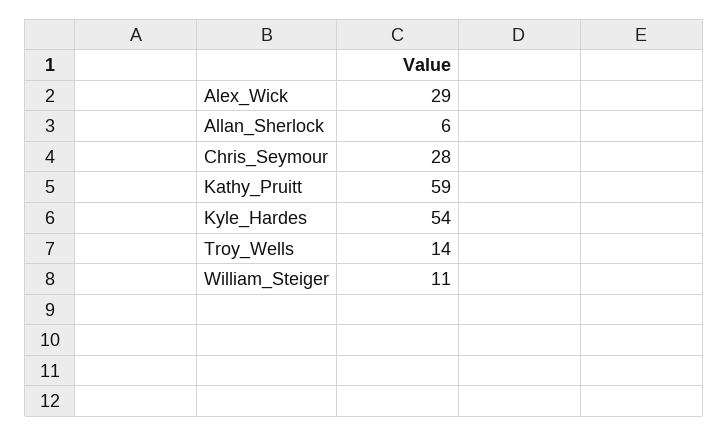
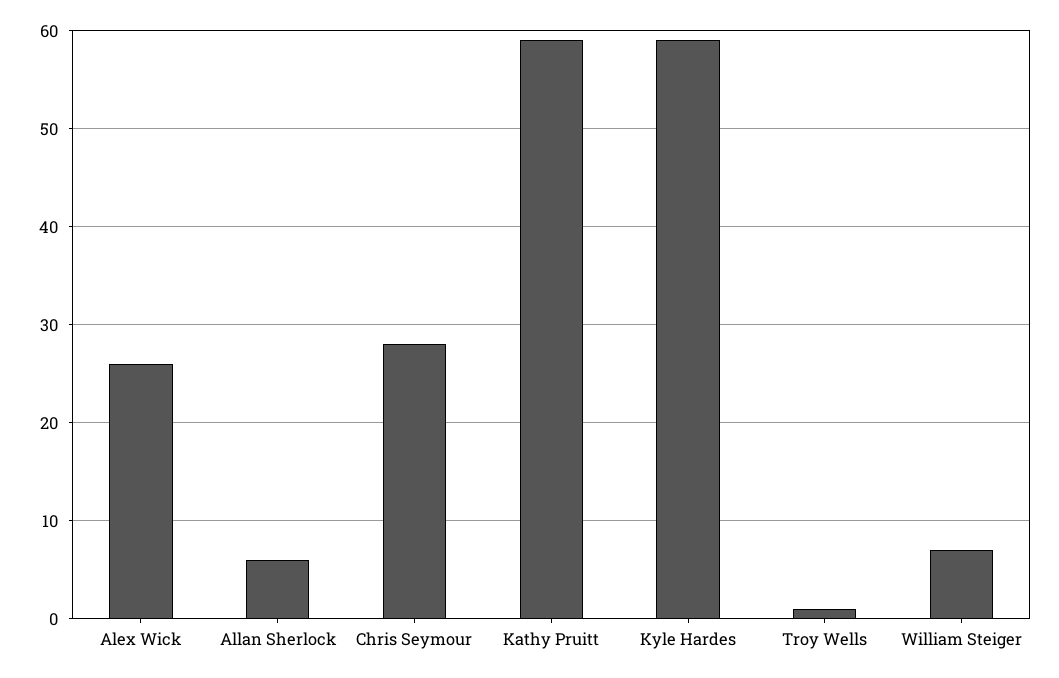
  {
-   "Alex_Wick": 29,
+   "Alex_Wick": 26,
    "Allan_Sherlock": 6,
    "Chris_Seymour": 28,
    "Kathy_Pruitt": 59,
-   "Kyle_Hardes": 54,
+   "Kyle_Hardes": 59,
-   "Troy_Wells": 14,
+   "Troy_Wells": 1,
-   "William_Steiger": 11
+   "William_Steiger": 7
  }

